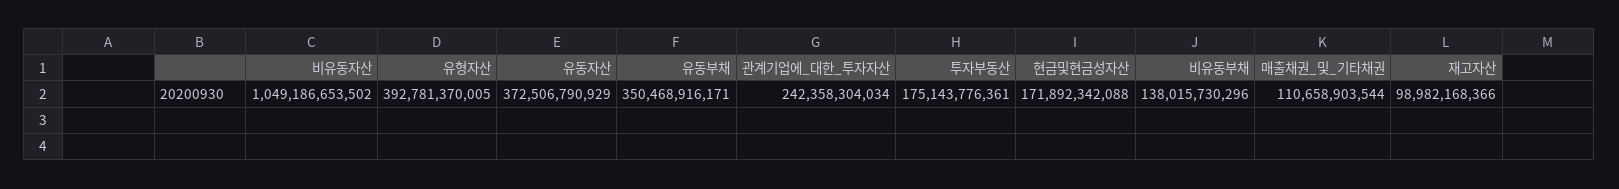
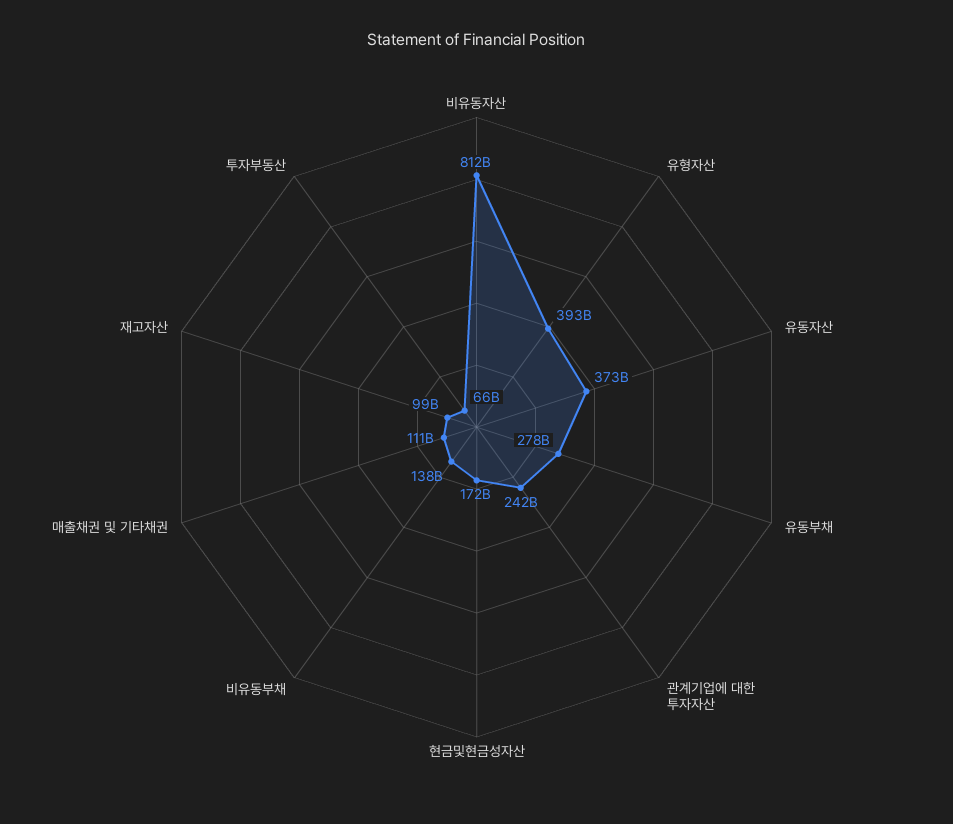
  {
-   "비유동자산": 1049186653502,
+   "비유동자산": 812000000000,
    "유형자산": 392781370005,
    "유동자산": 372506790929,
-   "유동부채": 350468916171,
+   "유동부채": 278000000000,
    "관계기업에_대한_투자자산": 242358304034,
-   "투자부동산": 175143776361,
+   "투자부동산": 66000000000,
    "현금및현금성자산": 171892342088,
    "비유동부채": 138015730296,
    "매출채권_및_기타채권": 110658903544,
    "재고자산": 98982168366
  }

